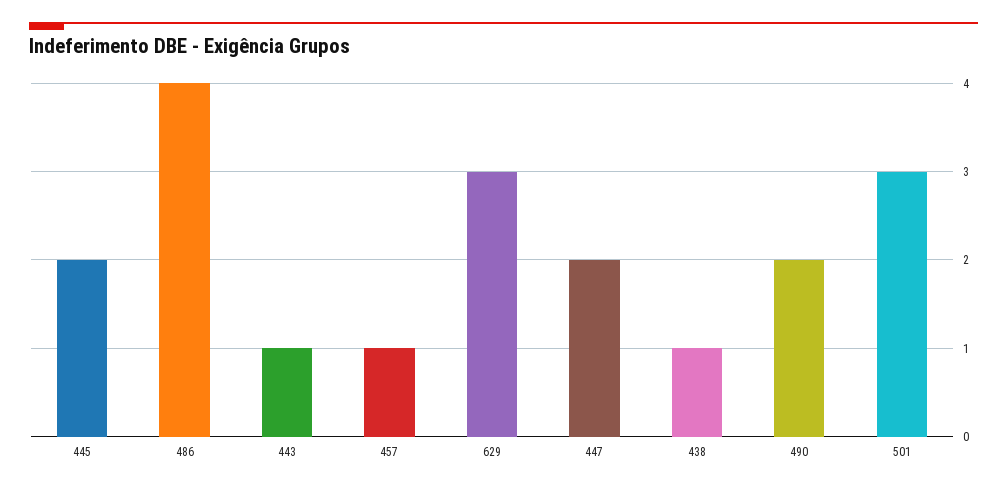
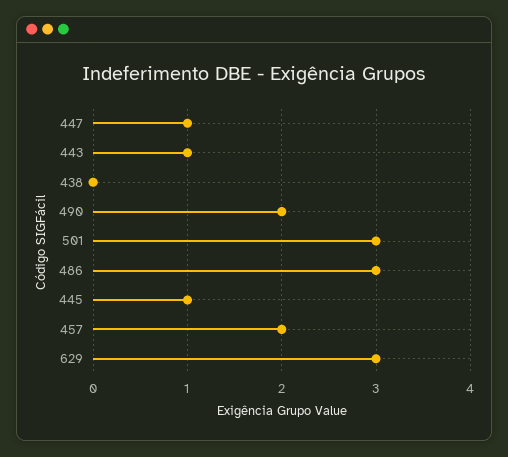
  {
-   "445": 2,
+   "445": 1,
-   "486": 4,
+   "486": 3,
    "443": 1,
-   "457": 1,
+   "457": 2,
    "629": 3,
-   "447": 2,
+   "447": 1,
-   "438": 1,
+   "438": 0,
    "490": 2,
    "501": 3
  }

